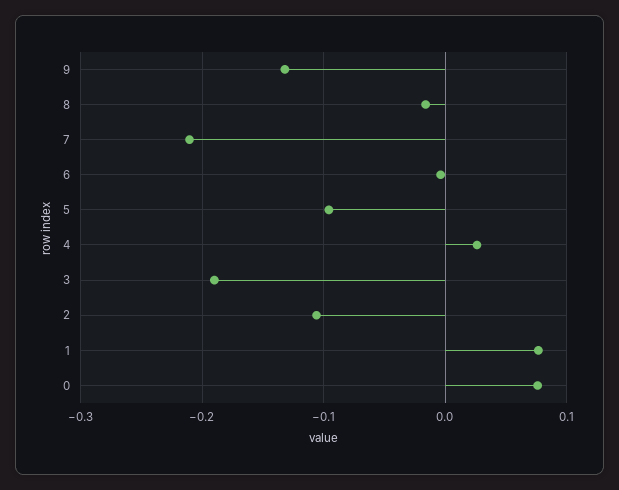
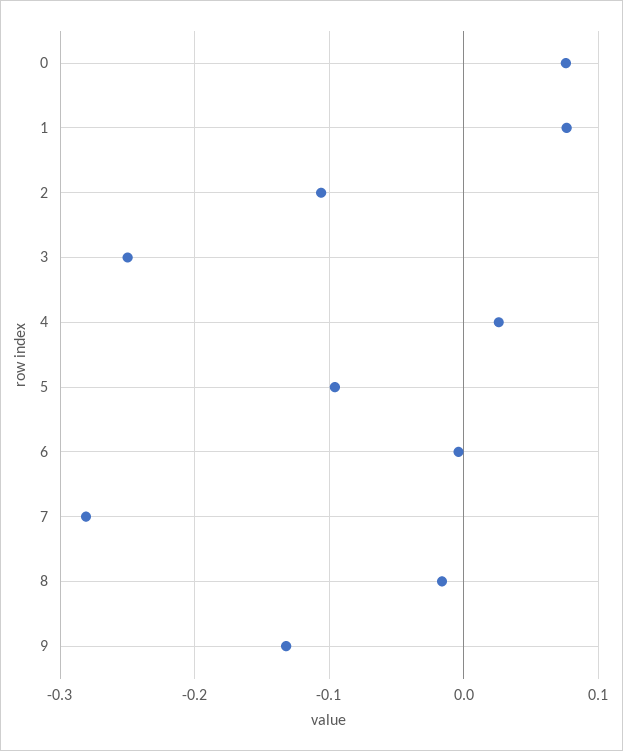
  {
    "9": -0.13,
    "8": -0.02,
-   "7": -0.21,
+   "7": -0.28,
    "6": 0,
    "5": -0.1,
    "4": 0.03,
-   "3": -0.19,
+   "3": -0.25,
    "2": -0.11,
    "1": 0.08,
    "0": 0.08
  }

